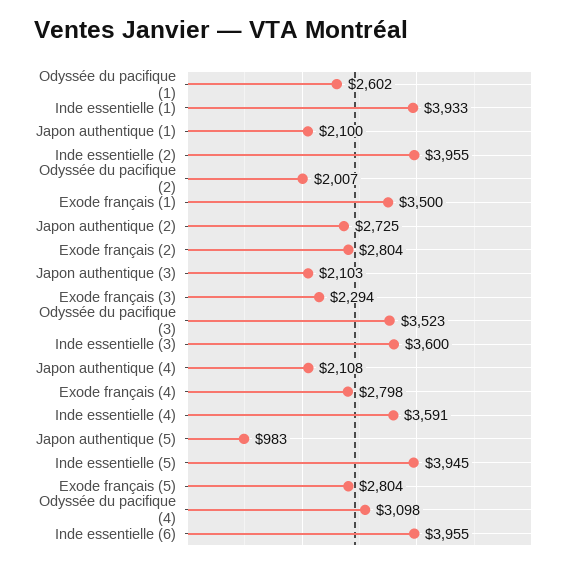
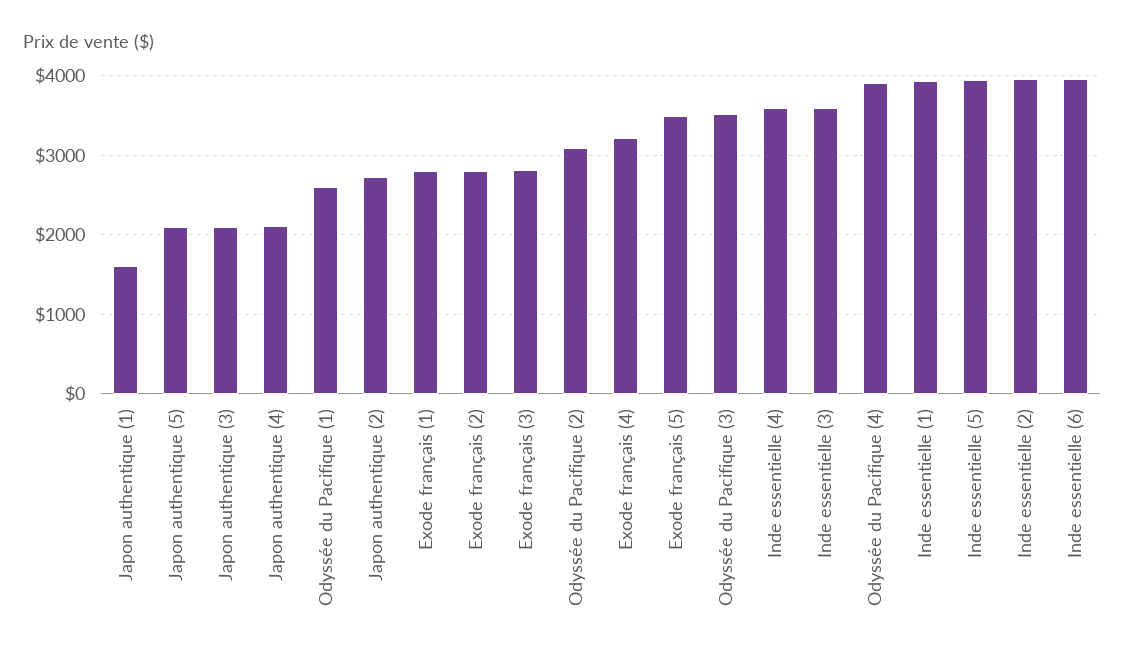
  {
    "Odyssée du pacifique (1)": 2602,
    "Inde essentielle (1)": 3933,
-   "Japon authentique (1)": 2100,
+   "Japon authentique (1)": 1600,
    "Inde essentielle (2)": 3955,
-   "Odyssée du pacifique (2)": 2007,
+   "Odyssée du pacifique (2)": 3100,
-   "Exode français (1)": 3500,
+   "Exode français (1)": 2800,
    "Japon authentique (2)": 2725,
    "Exode français (2)": 2804,
    "Japon authentique (3)": 2103,
-   "Exode français (3)": 2294,
+   "Exode français (3)": 2800,
    "Odyssée du pacifique (3)": 3523,
    "Inde essentielle (3)": 3600,
    "Japon authentique (4)": 2108,
-   "Exode français (4)": 2798,
+   "Exode français (4)": 3200,
    "Inde essentielle (4)": 3591,
-   "Japon authentique (5)": 983,
+   "Japon authentique (5)": 2100,
    "Inde essentielle (5)": 3945,
-   "Exode français (5)": 2804,
+   "Exode français (5)": 3500,
-   "Odyssée du pacifique (4)": 3098,
+   "Odyssée du pacifique (4)": 3900,
    "Inde essentielle (6)": 3955
  }

